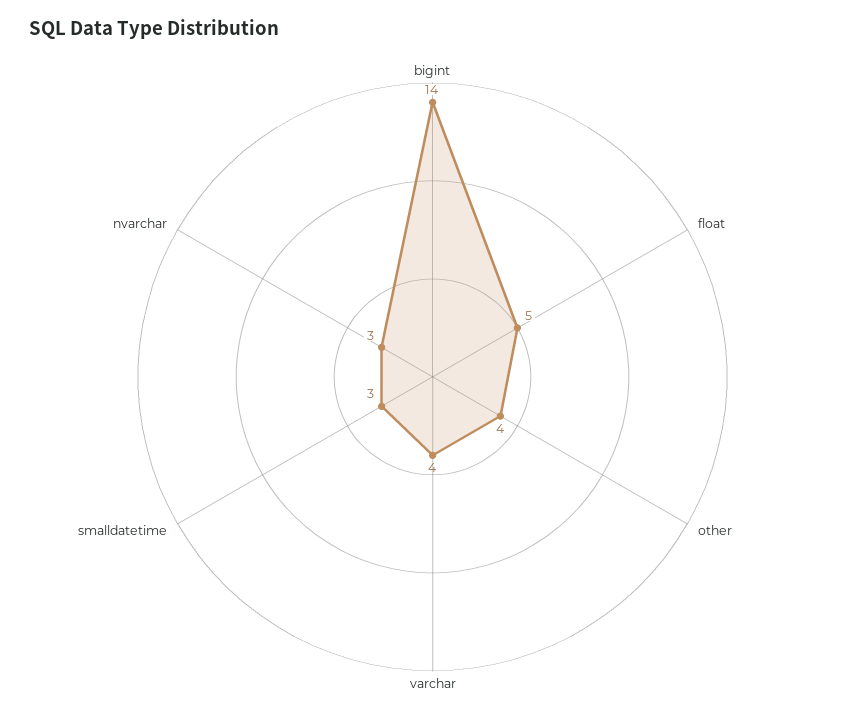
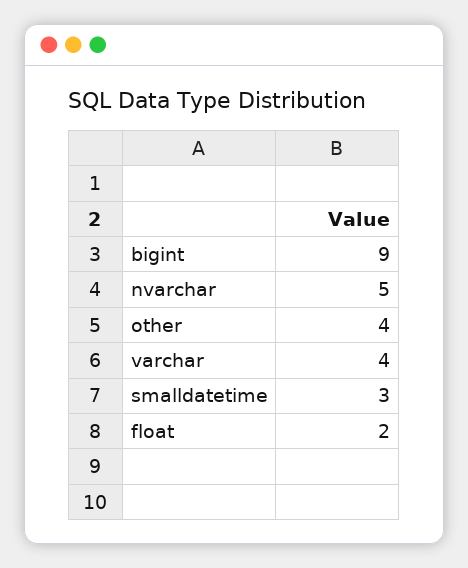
  {
-   "bigint": 14,
+   "bigint": 9,
-   "float": 5,
+   "float": 2,
    "other": 4,
    "varchar": 4,
    "smalldatetime": 3,
-   "nvarchar": 3
+   "nvarchar": 5
  }

